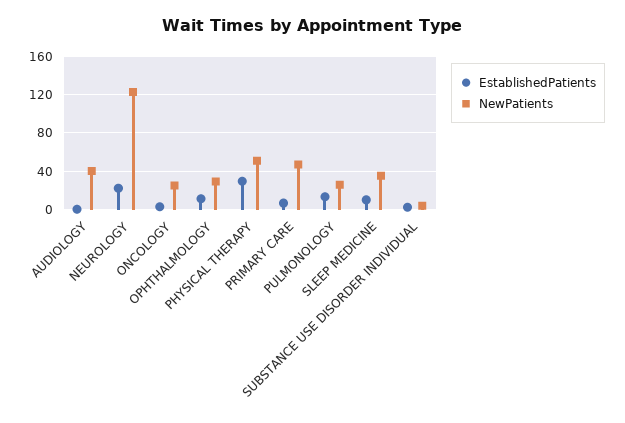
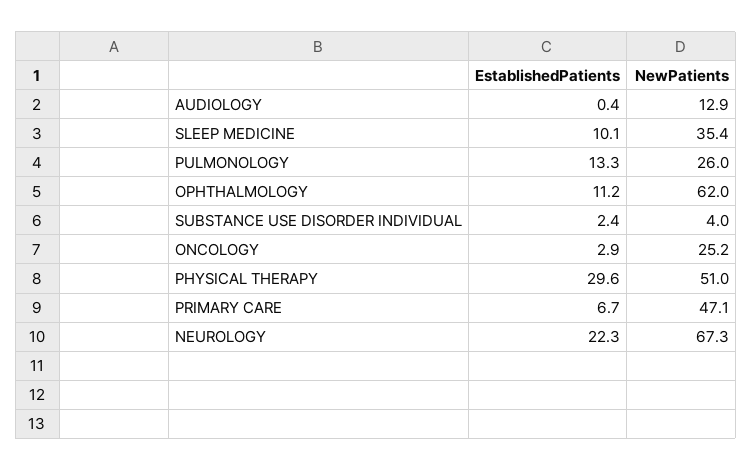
  {
    "EstablishedPatients": {
      "AUDIOLOGY": 0.4,
      "NEUROLOGY": 22.3,
      "ONCOLOGY": 2.9,
      "OPHTHALMOLOGY": 11.2,
      "PHYSICAL THERAPY": 29.6,
      "PRIMARY CARE": 6.7,
      "PULMONOLOGY": 13.3,
      "SLEEP MEDICINE": 10.1,
      "SUBSTANCE USE DISORDER INDIVIDUAL": 2.4
    },
    "NewPatients": {
-     "AUDIOLOGY": 40,
+     "AUDIOLOGY": 12.9,
-     "NEUROLOGY": 120,
+     "NEUROLOGY": 67.3,
      "ONCOLOGY": 25.2,
-     "OPHTHALMOLOGY": 30,
+     "OPHTHALMOLOGY": 62,
      "PHYSICAL THERAPY": 51,
      "PRIMARY CARE": 47.1,
      "PULMONOLOGY": 26,
      "SLEEP MEDICINE": 35.4,
      "SUBSTANCE USE DISORDER INDIVIDUAL": 4
    }
  }

